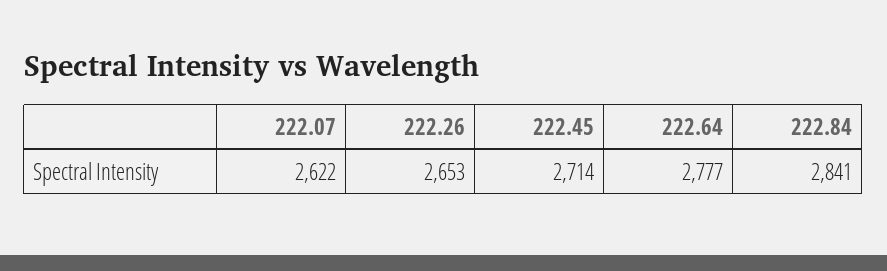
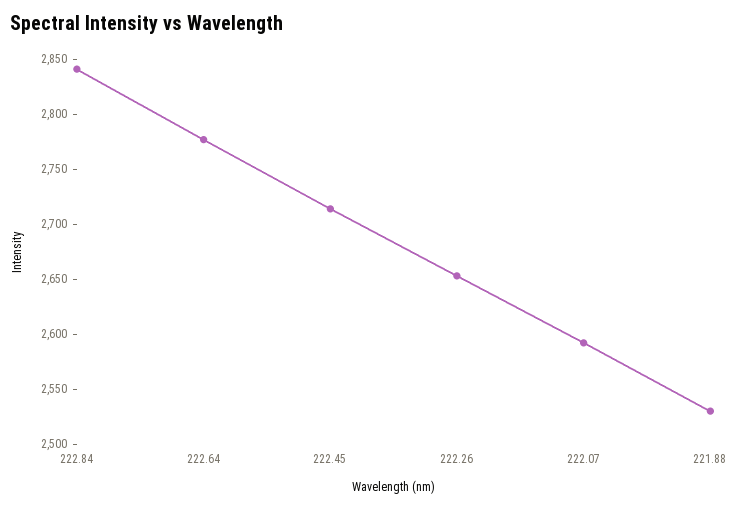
  {
-   "222.07": 2622,
+   "222.07": 2590,
    "222.26": 2653,
    "222.45": 2714,
    "222.64": 2777,
-   "222.84": 2841
+   "222.84": 2841,
+   "221.88": 2530
  }

